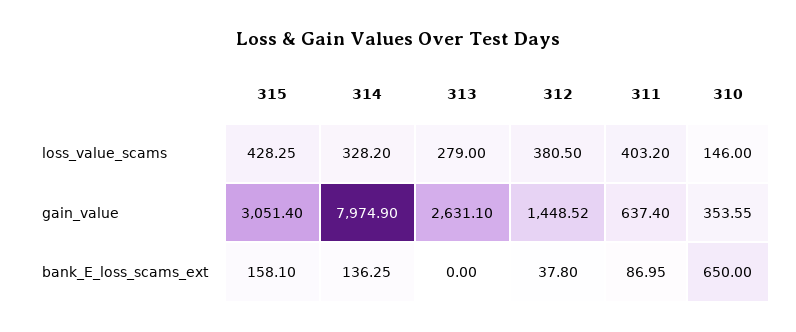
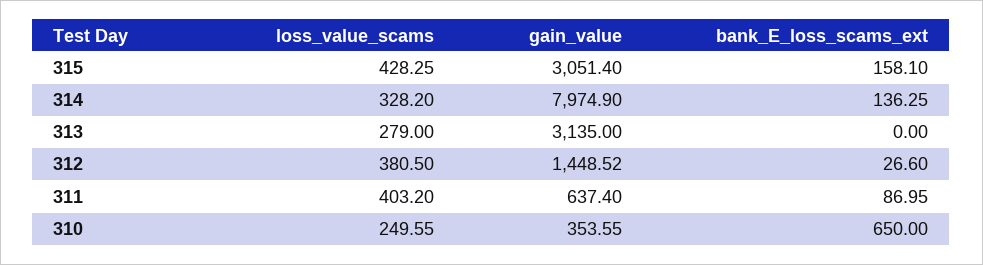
  {
    "315": {
      "loss_value_scams": 428.25,
      "gain_value": 3051.4,
      "bank_E_loss_scams_ext": 158.1
    },
    "314": {
      "loss_value_scams": 328.2,
      "gain_value": 7974.9,
      "bank_E_loss_scams_ext": 136.25
    },
    "313": {
      "loss_value_scams": 279,
-     "gain_value": 2631.1,
+     "gain_value": 3135,
      "bank_E_loss_scams_ext": 0
    },
    "312": {
      "loss_value_scams": 380.5,
      "gain_value": 1448.52,
-     "bank_E_loss_scams_ext": 37.8
+     "bank_E_loss_scams_ext": 26.6
    },
    "311": {
      "loss_value_scams": 403.2,
      "gain_value": 637.4,
      "bank_E_loss_scams_ext": 86.95
    },
    "310": {
-     "loss_value_scams": 146,
+     "loss_value_scams": 249.55,
      "gain_value": 353.55,
      "bank_E_loss_scams_ext": 650
    }
  }

